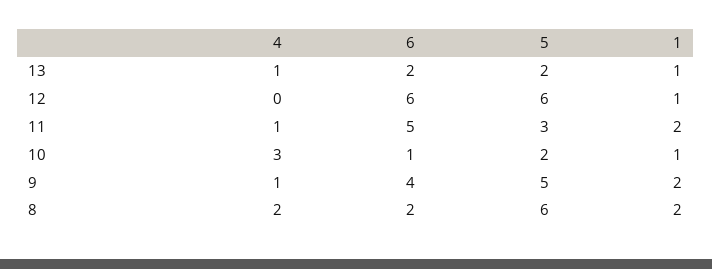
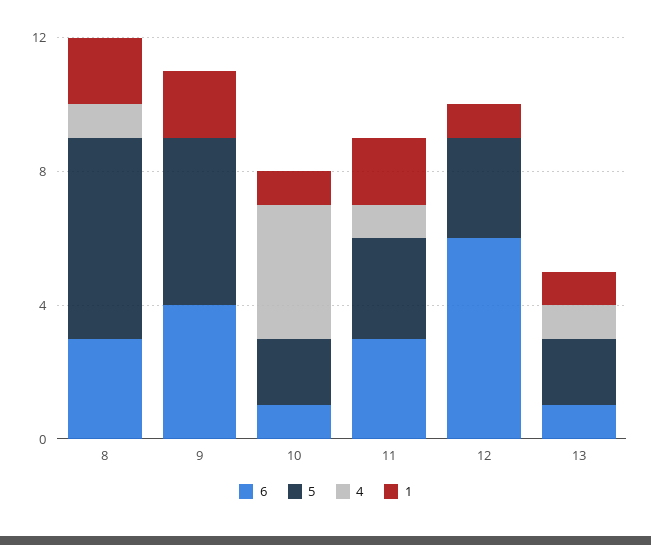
  {
    "4": {
      "13": 1,
      "12": 0,
      "11": 1,
-     "10": 3,
+     "10": 4,
-     "9": 1,
+     "9": 0,
-     "8": 2
+     "8": 1
    },
    "6": {
-     "13": 2,
+     "13": 1,
      "12": 6,
-     "11": 5,
+     "11": 3,
      "10": 1,
      "9": 4,
-     "8": 2
+     "8": 3
    },
    "5": {
      "13": 2,
-     "12": 6,
+     "12": 3,
      "11": 3,
      "10": 2,
      "9": 5,
      "8": 6
    },
    "1": {
      "13": 1,
      "12": 1,
      "11": 2,
      "10": 1,
      "9": 2,
      "8": 2
    }
  }

